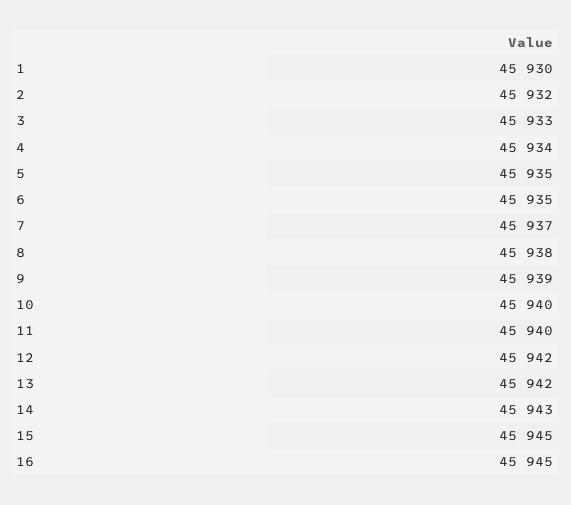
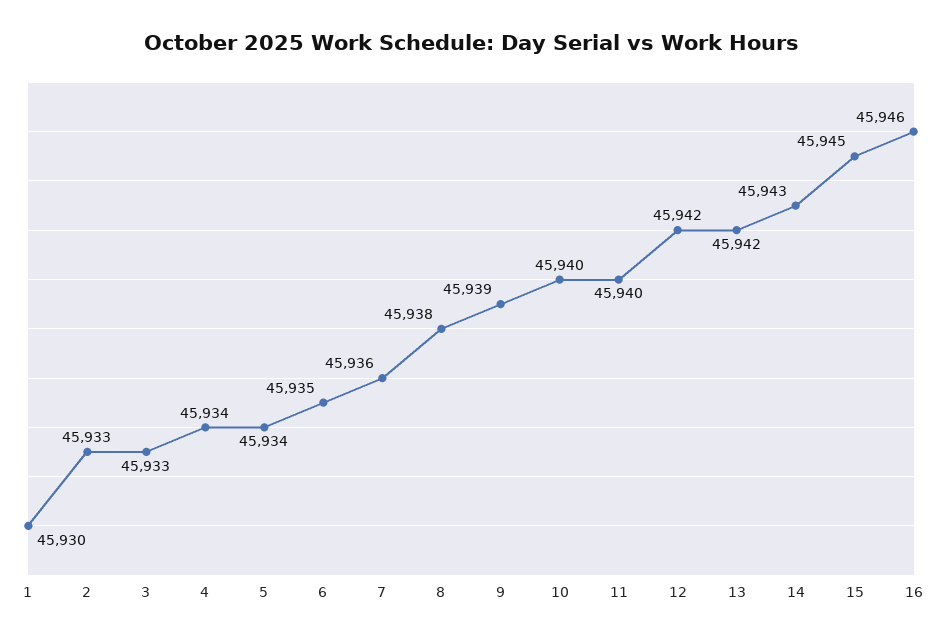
  {
    "1": 45930,
-   "2": 45932,
+   "2": 45933,
    "3": 45933,
    "4": 45934,
-   "5": 45935,
+   "5": 45934,
    "6": 45935,
-   "7": 45937,
+   "7": 45936,
    "8": 45938,
    "9": 45939,
    "10": 45940,
    "11": 45940,
    "12": 45942,
    "13": 45942,
    "14": 45943,
    "15": 45945,
-   "16": 45945
+   "16": 45946
  }

